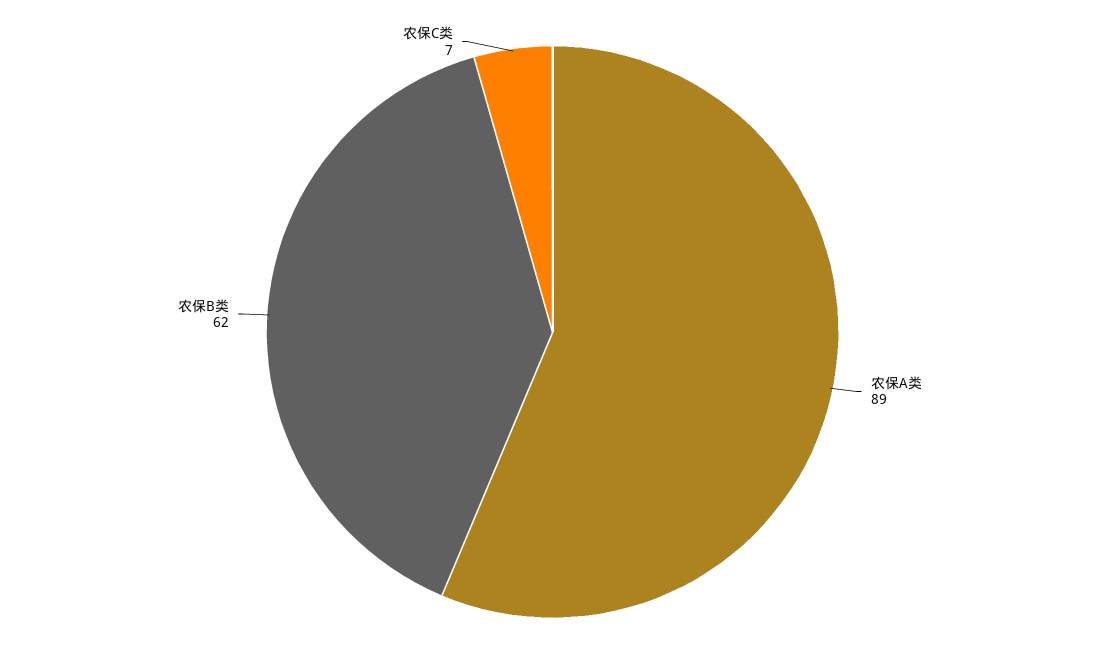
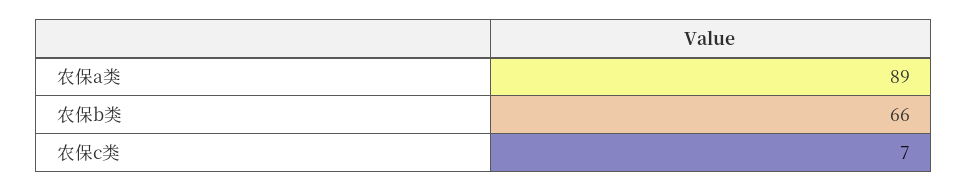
  {
    "农保A类": 89,
-   "农保B类": 62,
+   "农保B类": 66,
    "农保C类": 7
  }

